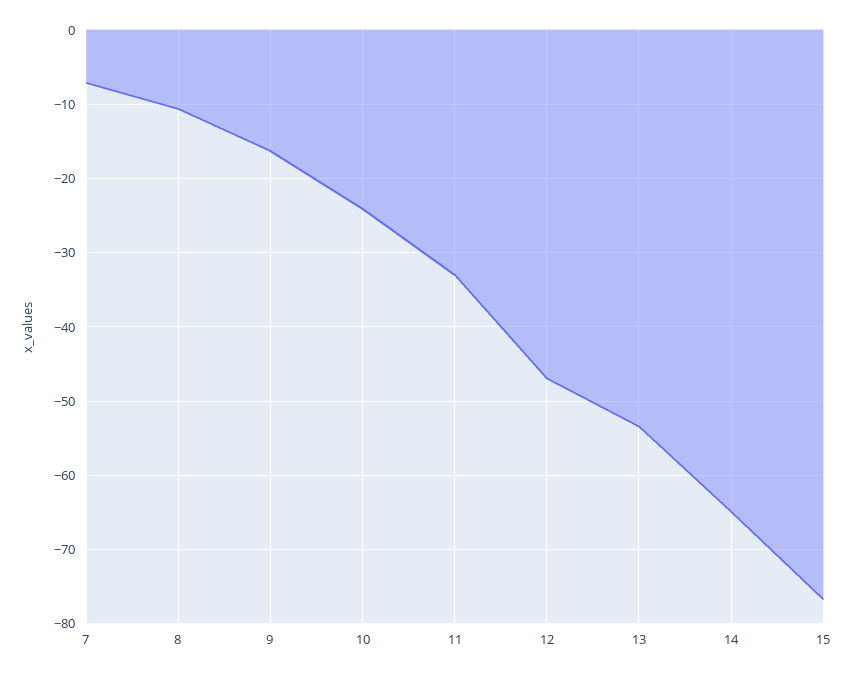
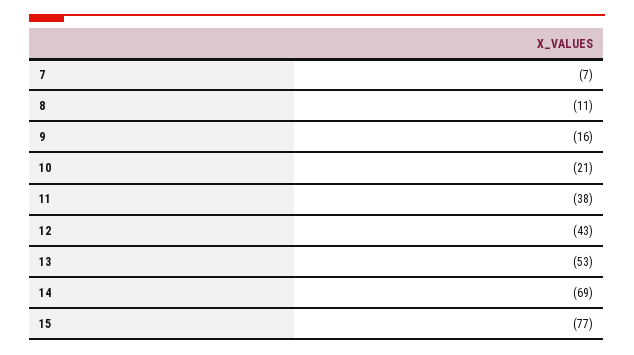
  {
    "7": -7,
    "8": -11,
    "9": -16,
-   "10": -24,
+   "10": -21,
-   "11": -33,
+   "11": -38,
-   "12": -47,
+   "12": -43,
    "13": -53,
-   "14": -65,
+   "14": -69,
    "15": -77
  }

